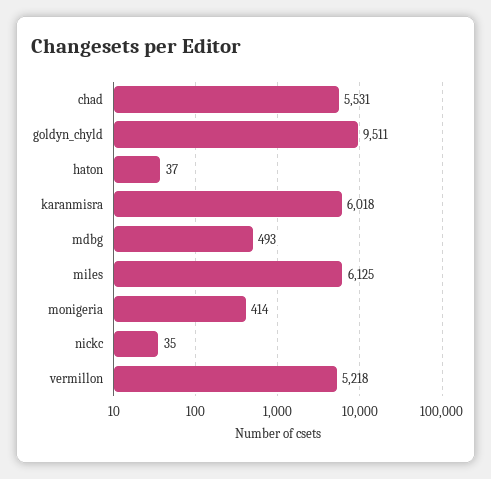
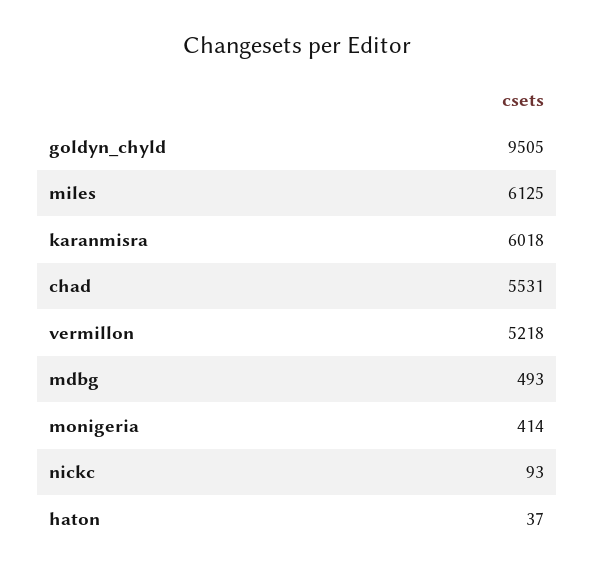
  {
    "chad": 5531,
-   "goldyn_chyld": 9511,
+   "goldyn_chyld": 9505,
    "haton": 37,
    "karanmisra": 6018,
    "mdbg": 493,
    "miles": 6125,
    "monigeria": 414,
-   "nickc": 35,
+   "nickc": 93,
    "vermillon": 5218
  }

